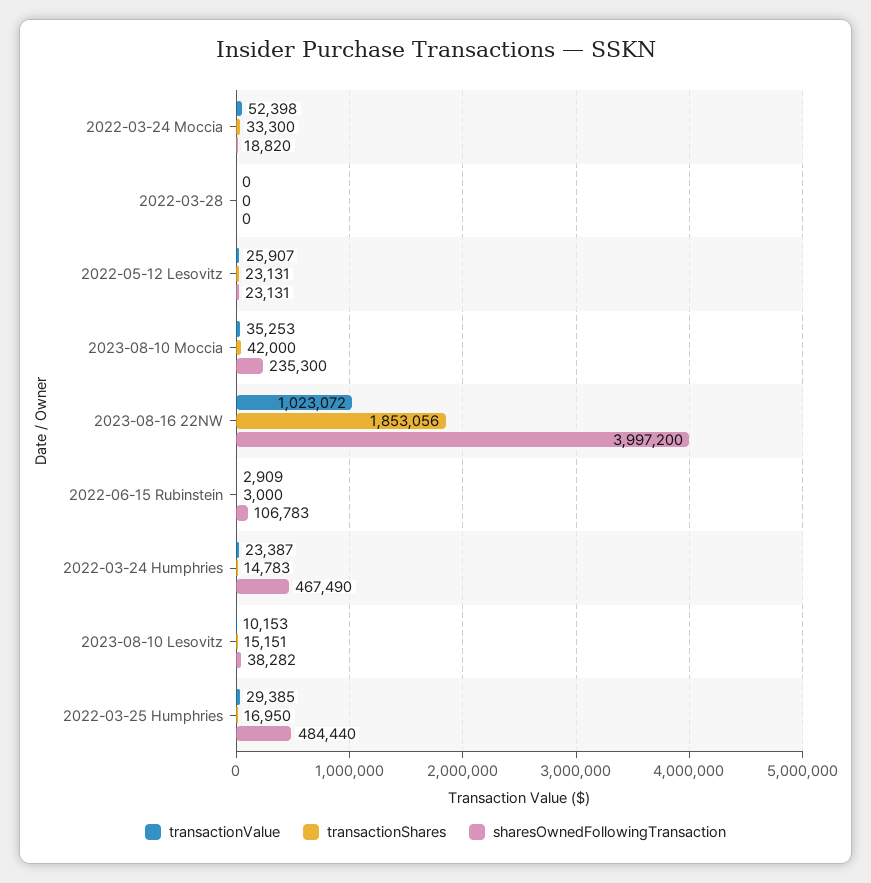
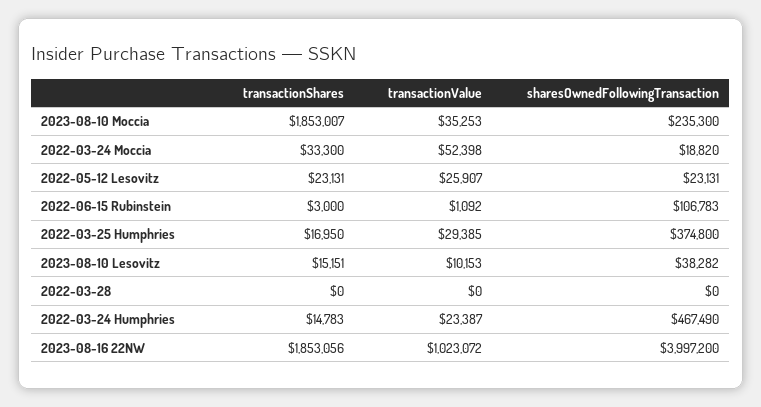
  {
    "transactionValue": {
      "2022-03-24 Moccia": 52398,
      "2022-03-28": 0,
      "2022-05-12 Lesovitz": 25907,
      "2023-08-10 Moccia": 35253,
      "2023-08-16 22NW": 1023072,
-     "2022-06-15 Rubinstein": 2909,
+     "2022-06-15 Rubinstein": 1092,
      "2022-03-24 Humphries": 23387,
      "2023-08-10 Lesovitz": 10153,
      "2022-03-25 Humphries": 29385
    },
    "transactionShares": {
      "2022-03-24 Moccia": 33300,
      "2022-03-28": 0,
      "2022-05-12 Lesovitz": 23131,
-     "2023-08-10 Moccia": 42000,
+     "2023-08-10 Moccia": 1853007,
      "2023-08-16 22NW": 1853056,
      "2022-06-15 Rubinstein": 3000,
      "2022-03-24 Humphries": 14783,
      "2023-08-10 Lesovitz": 15151,
      "2022-03-25 Humphries": 16950
    },
    "sharesOwnedFollowingTransaction": {
      "2022-03-24 Moccia": 18820,
      "2022-03-28": 0,
      "2022-05-12 Lesovitz": 23131,
      "2023-08-10 Moccia": 235300,
      "2023-08-16 22NW": 3997200,
      "2022-06-15 Rubinstein": 106783,
      "2022-03-24 Humphries": 467490,
      "2023-08-10 Lesovitz": 38282,
-     "2022-03-25 Humphries": 484440
+     "2022-03-25 Humphries": 374800
    }
  }

